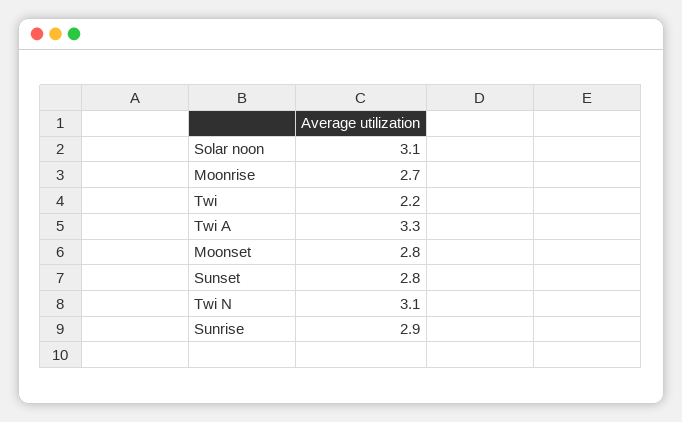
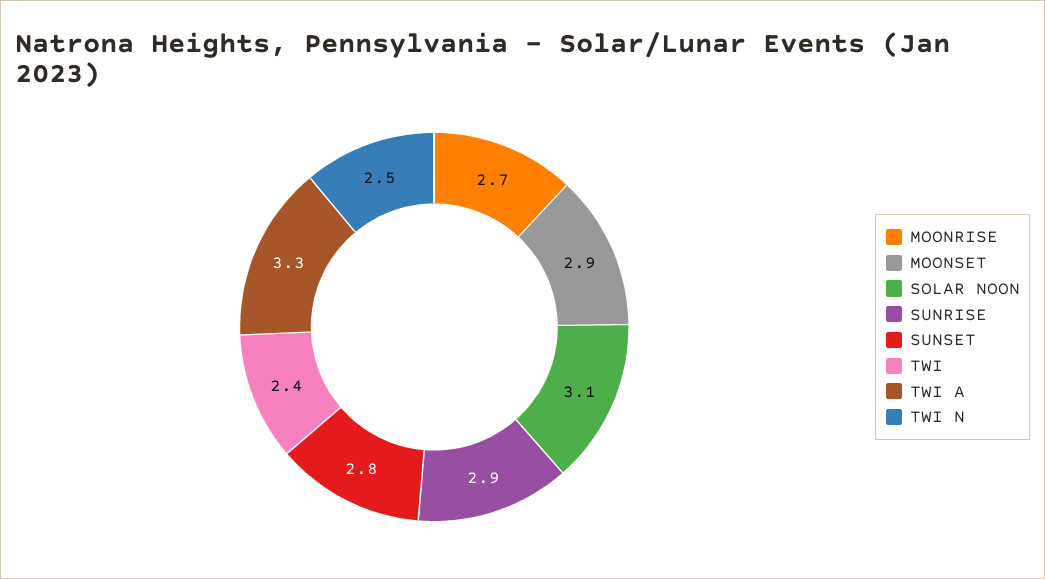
  {
    "Solar noon": 3.1,
    "Moonrise": 2.7,
-   "Twi": 2.2,
+   "Twi": 2.4,
    "Twi A": 3.3,
-   "Moonset": 2.8,
+   "Moonset": 2.9,
    "Sunset": 2.8,
-   "Twi N": 3.1,
+   "Twi N": 2.5,
    "Sunrise": 2.9
  }

